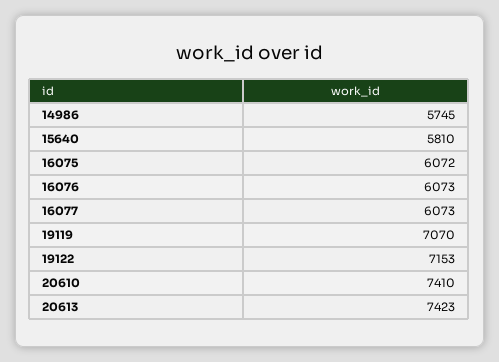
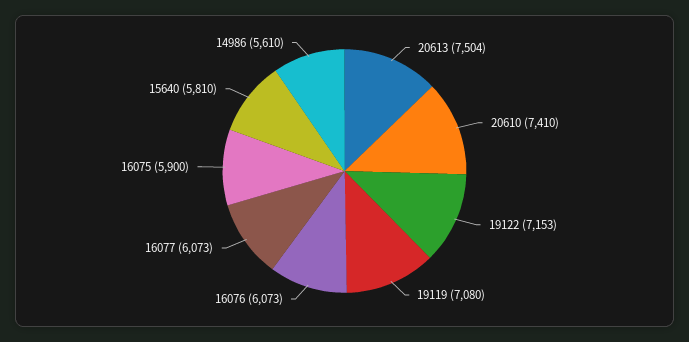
  {
-   "14986": 5745,
+   "14986": 5610,
    "15640": 5810,
-   "16075": 6072,
+   "16075": 5900,
    "16076": 6073,
    "16077": 6073,
-   "19119": 7070,
+   "19119": 7080,
    "19122": 7153,
    "20610": 7410,
-   "20613": 7423
+   "20613": 7504
  }

